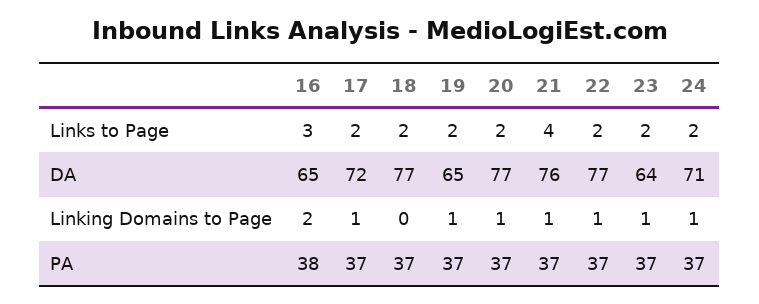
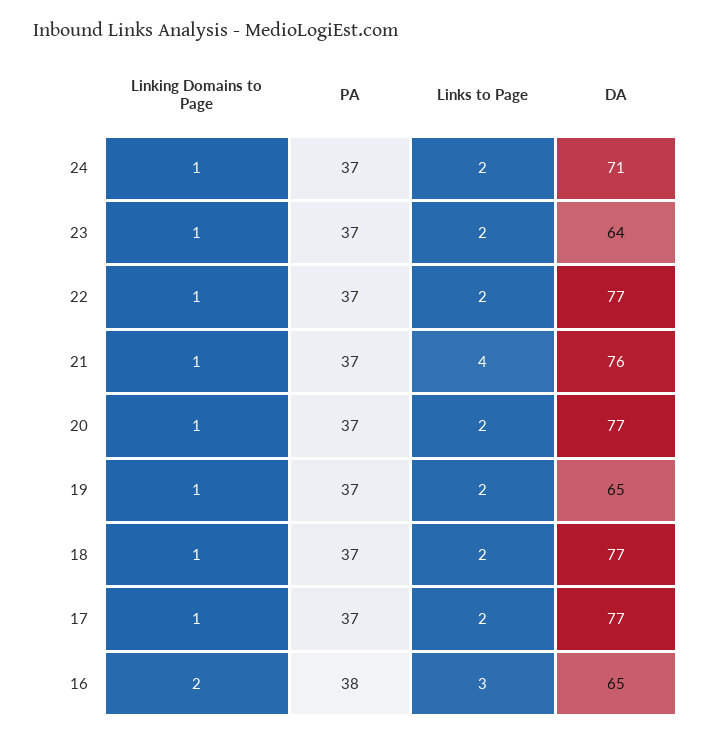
  {
    "16": {
      "Links to Page": 3,
      "DA": 65,
      "Linking Domains to Page": 2,
      "PA": 38
    },
    "17": {
      "Links to Page": 2,
-     "DA": 72,
+     "DA": 77,
      "Linking Domains to Page": 1,
      "PA": 37
    },
    "18": {
      "Links to Page": 2,
      "DA": 77,
-     "Linking Domains to Page": 0,
+     "Linking Domains to Page": 1,
      "PA": 37
    },
    "19": {
      "Links to Page": 2,
      "DA": 65,
      "Linking Domains to Page": 1,
      "PA": 37
    },
    "20": {
      "Links to Page": 2,
      "DA": 77,
      "Linking Domains to Page": 1,
      "PA": 37
    },
    "21": {
      "Links to Page": 4,
      "DA": 76,
      "Linking Domains to Page": 1,
      "PA": 37
    },
    "22": {
      "Links to Page": 2,
      "DA": 77,
      "Linking Domains to Page": 1,
      "PA": 37
    },
    "23": {
      "Links to Page": 2,
      "DA": 64,
      "Linking Domains to Page": 1,
      "PA": 37
    },
    "24": {
      "Links to Page": 2,
      "DA": 71,
      "Linking Domains to Page": 1,
      "PA": 37
    }
  }

